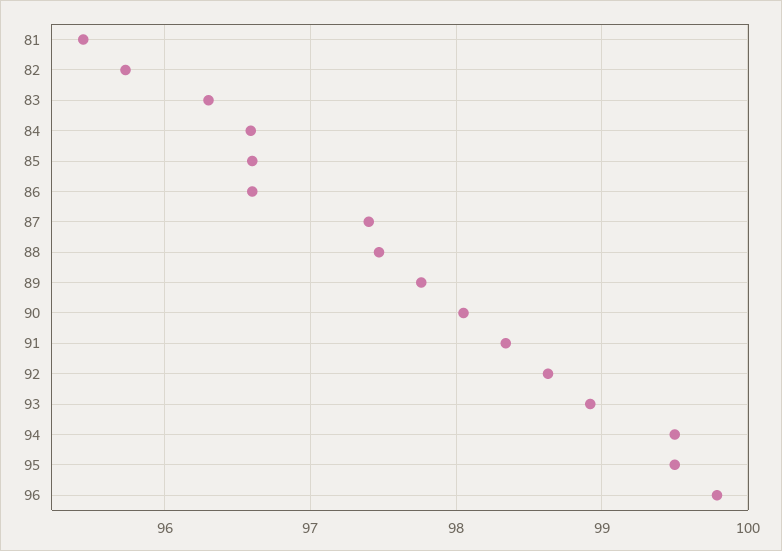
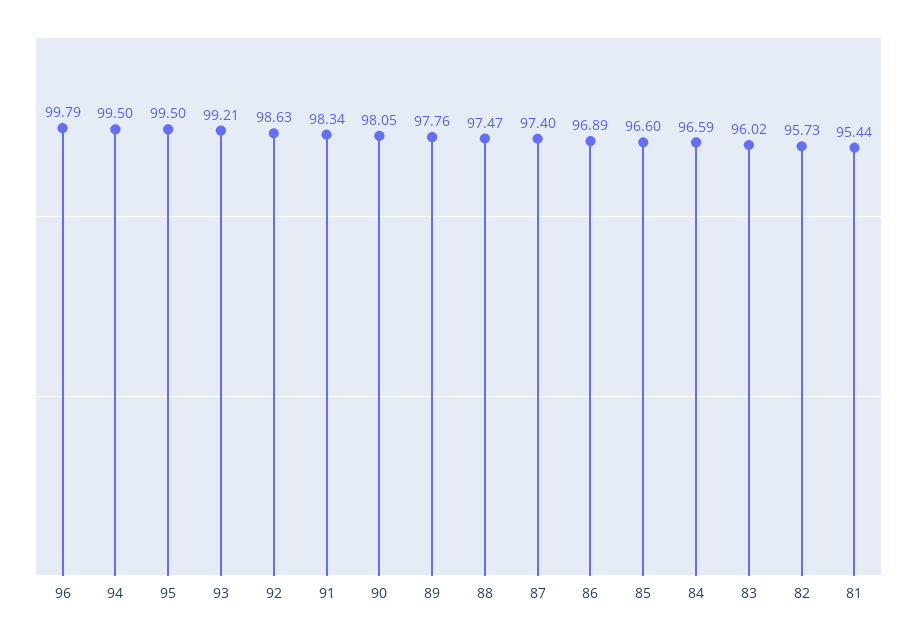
  {
    "81": 95.44,
    "82": 95.73,
-   "83": 96.3,
+   "83": 96.02,
    "84": 96.59,
    "85": 96.6,
-   "86": 96.6,
+   "86": 96.89,
    "87": 97.4,
    "88": 97.47,
    "89": 97.76,
    "90": 98.05,
    "91": 98.34,
    "92": 98.63,
-   "93": 98.9,
+   "93": 99.21,
    "94": 99.5,
    "95": 99.5,
    "96": 99.79
  }

